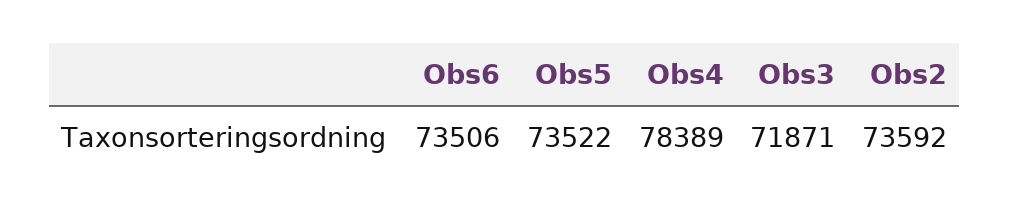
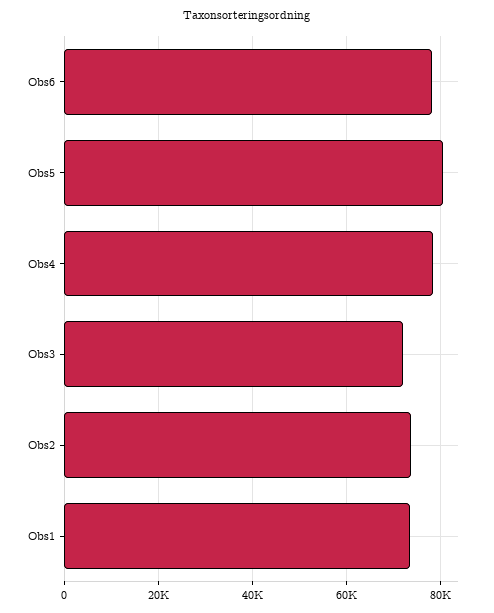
  {
-   "Obs6": 73506,
+   "Obs6": 78000,
-   "Obs5": 73522,
+   "Obs5": 80000,
    "Obs4": 78389,
    "Obs3": 71871,
-   "Obs2": 73592
+   "Obs2": 73592,
+   "Obs1": 74000
  }

